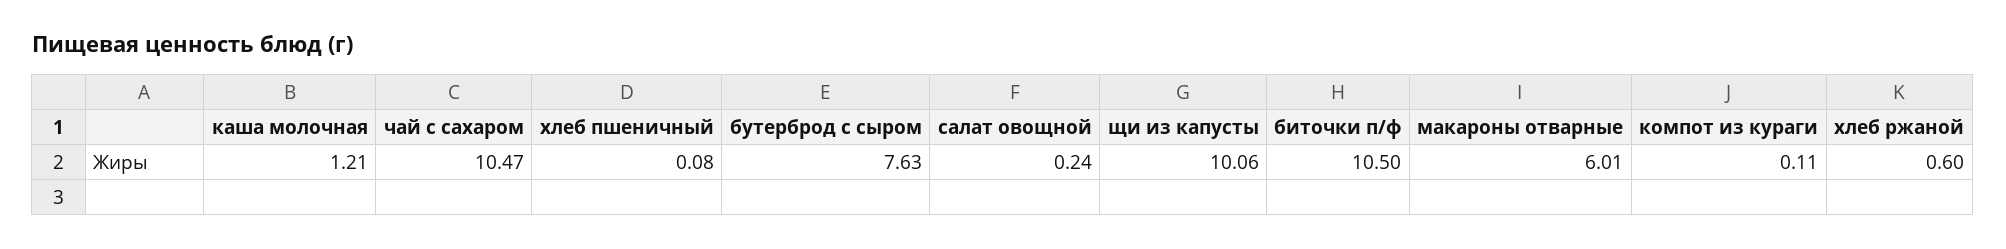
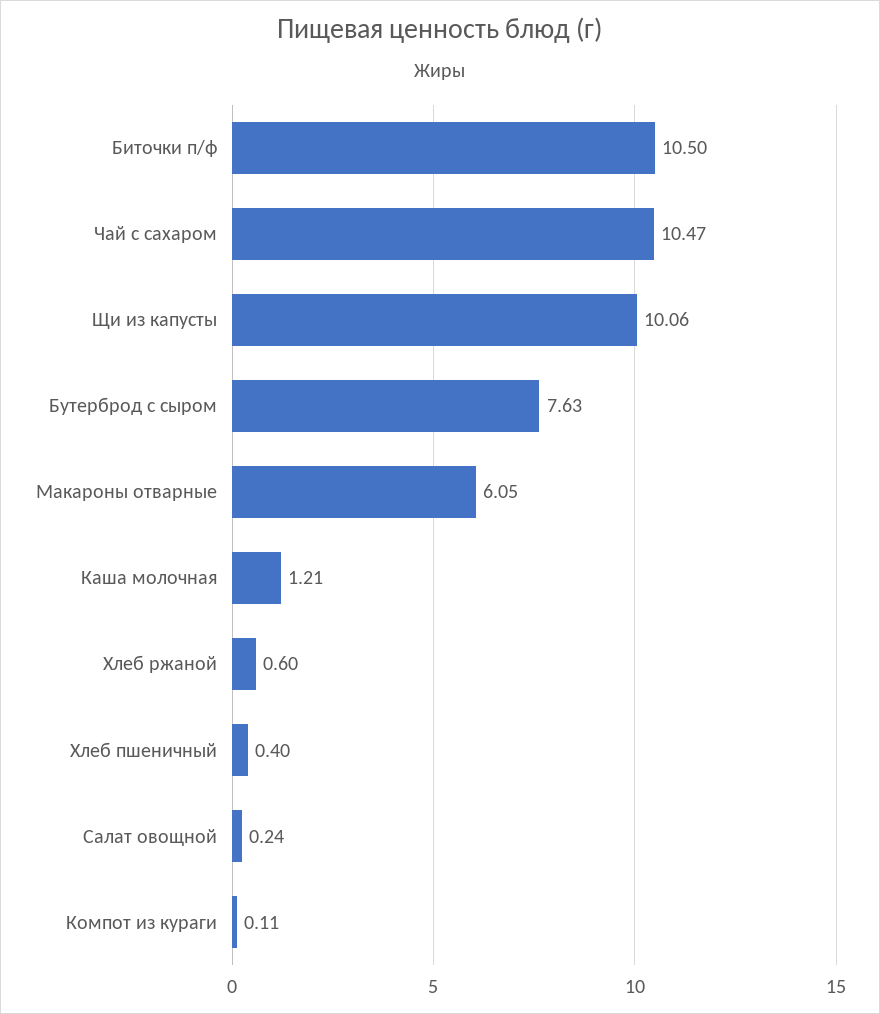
  {
    "каша молочная": 1.21,
    "чай с сахаром": 10.47,
-   "хлеб пшеничный": 0.08,
+   "хлеб пшеничный": 0.4,
    "бутерброд с сыром": 7.63,
    "салат овощной": 0.24,
    "щи из капусты": 10.06,
    "биточки п/ф": 10.5,
-   "макароны отварные": 6.01,
+   "макароны отварные": 6.05,
    "компот из кураги": 0.11,
    "хлеб ржаной": 0.6
  }

